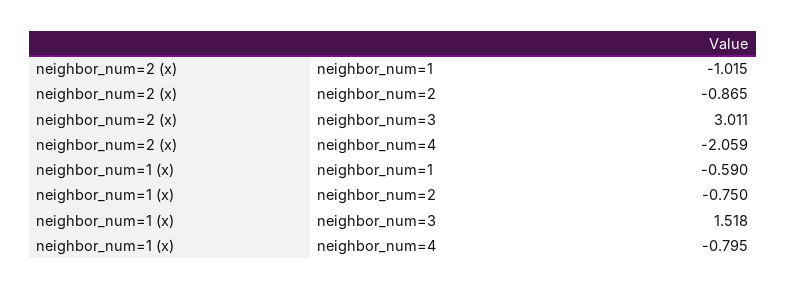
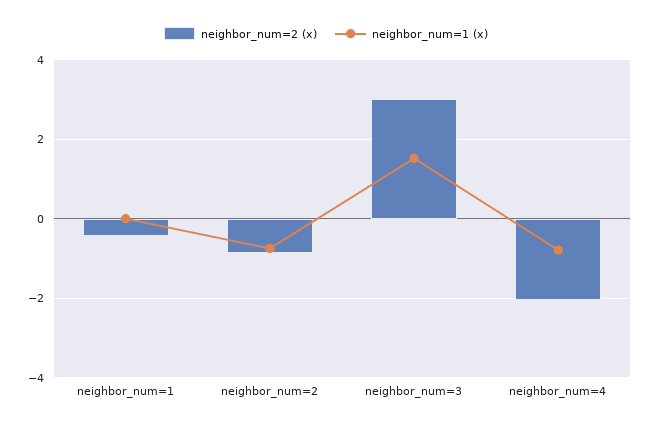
  {
    "neighbor_num=2 (x)": {
-     "neighbor_num=1": -1.015,
+     "neighbor_num=1": -0.4,
      "neighbor_num=2": -0.865,
      "neighbor_num=3": 3.011,
      "neighbor_num=4": -2.059
    },
    "neighbor_num=1 (x)": {
-     "neighbor_num=1": -0.59,
+     "neighbor_num=1": 0,
      "neighbor_num=2": -0.75,
      "neighbor_num=3": 1.518,
      "neighbor_num=4": -0.795
    }
  }

